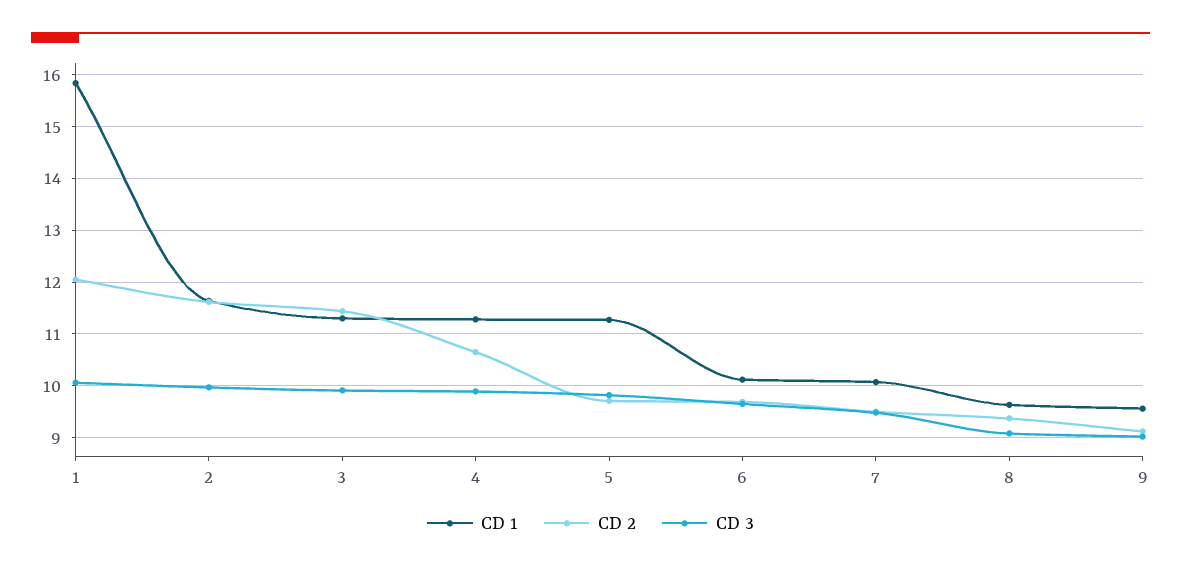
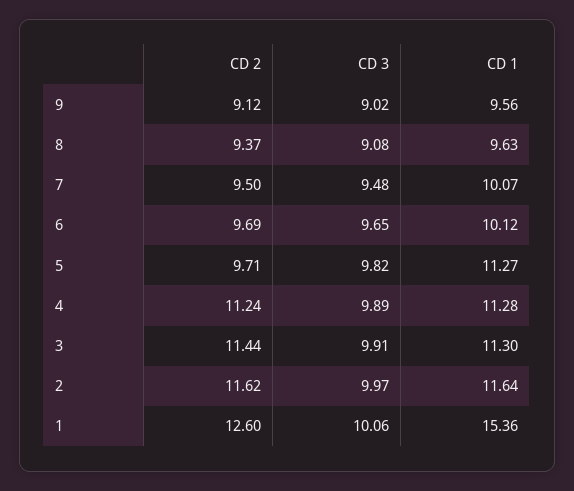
  {
    "CD 1": {
-     "1": 15.8,
+     "1": 15.36,
      "2": 11.64,
      "3": 11.3,
      "4": 11.28,
      "5": 11.27,
      "6": 10.12,
      "7": 10.07,
      "8": 9.63,
      "9": 9.56
    },
    "CD 2": {
-     "1": 12,
+     "1": 12.6,
      "2": 11.62,
      "3": 11.44,
-     "4": 10.6,
+     "4": 11.24,
      "5": 9.71,
      "6": 9.69,
      "7": 9.5,
      "8": 9.37,
      "9": 9.12
    },
    "CD 3": {
      "1": 10.06,
      "2": 9.97,
      "3": 9.91,
      "4": 9.89,
      "5": 9.82,
      "6": 9.65,
      "7": 9.48,
      "8": 9.08,
      "9": 9.02
    }
  }

